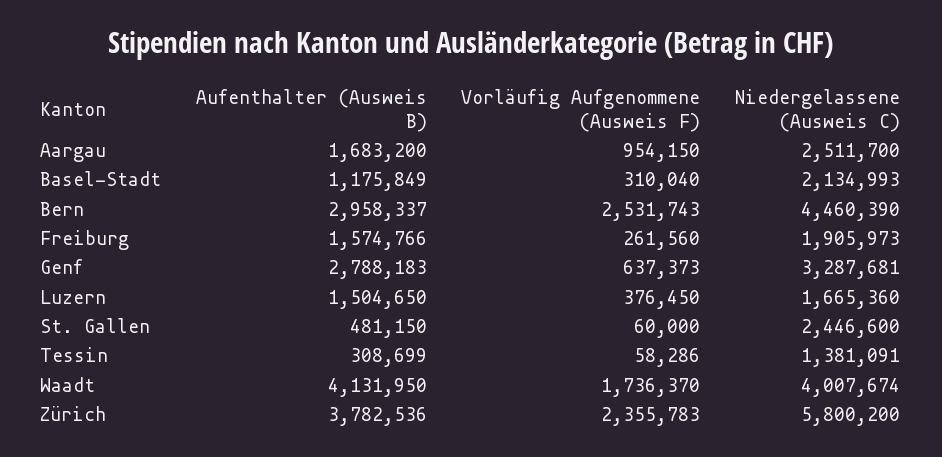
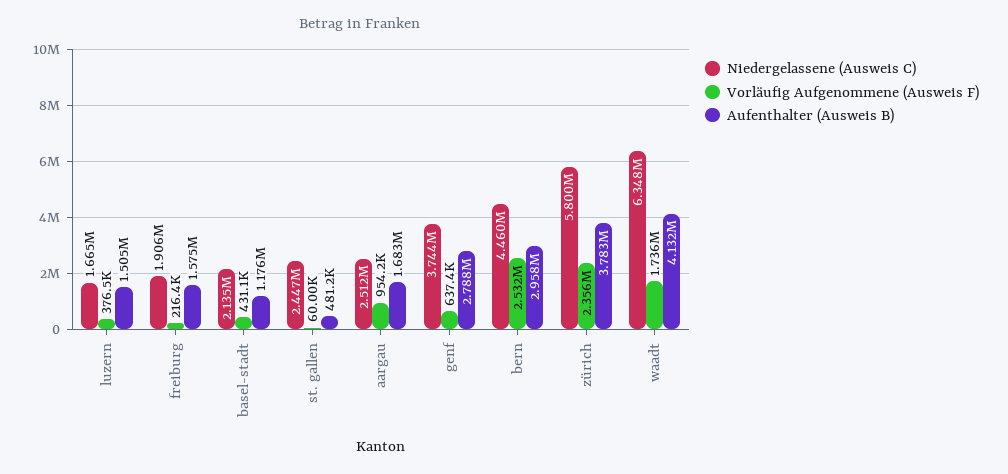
  {
    "Aufenthalter (Ausweis B)": {
      "Aargau": 1683200,
      "Basel-Stadt": 1175849,
      "Bern": 2958337,
      "Freiburg": 1574766,
      "Genf": 2788183,
      "Luzern": 1504650,
      "St. Gallen": 481150,
-     "Tessin": 308699,
      "Waadt": 4131950,
      "Zürich": 3782536
    },
    "Vorläufig Aufgenommene (Ausweis F)": {
      "Aargau": 954150,
-     "Basel-Stadt": 310040,
+     "Basel-Stadt": 431100,
      "Bern": 2531743,
-     "Freiburg": 261560,
+     "Freiburg": 216400,
      "Genf": 637373,
      "Luzern": 376450,
      "St. Gallen": 60000,
-     "Tessin": 58286,
      "Waadt": 1736370,
      "Zürich": 2355783
    },
    "Niedergelassene (Ausweis C)": {
      "Aargau": 2511700,
      "Basel-Stadt": 2134993,
      "Bern": 4460390,
      "Freiburg": 1905973,
-     "Genf": 3287681,
+     "Genf": 3744000,
      "Luzern": 1665360,
      "St. Gallen": 2446600,
-     "Tessin": 1381091,
-     "Waadt": 4007674,
+     "Waadt": 6348000,
      "Zürich": 5800200
    }
  }

